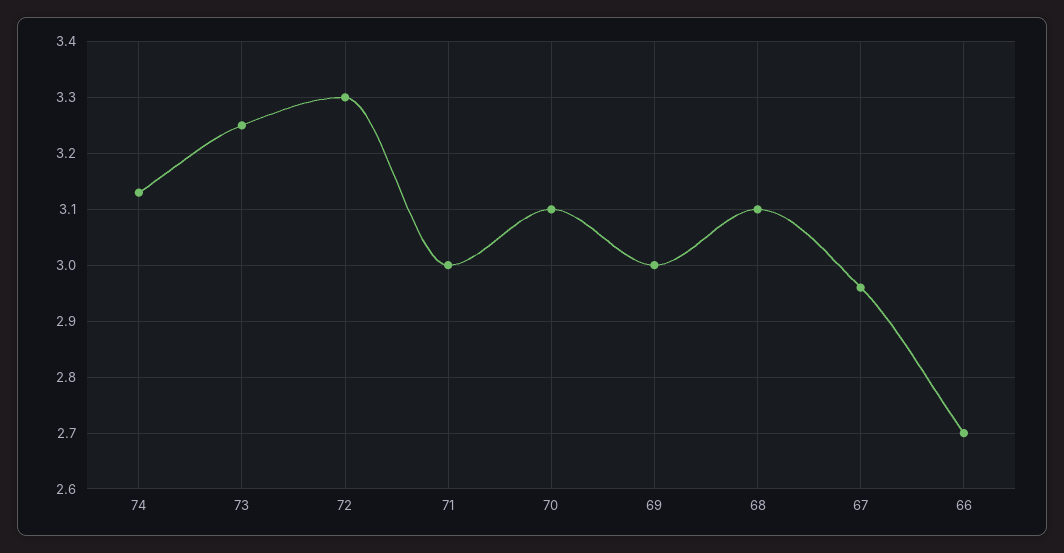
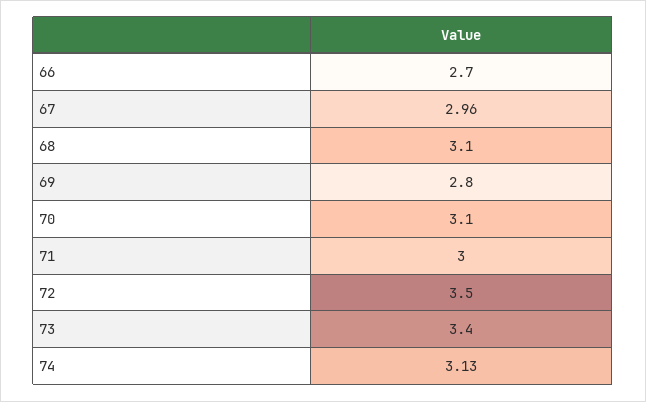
  {
    "74": 3.13,
-   "73": 3.25,
+   "73": 3.4,
-   "72": 3.3,
+   "72": 3.5,
    "71": 3,
    "70": 3.1,
-   "69": 3,
+   "69": 2.8,
    "68": 3.1,
    "67": 2.96,
    "66": 2.7
  }

